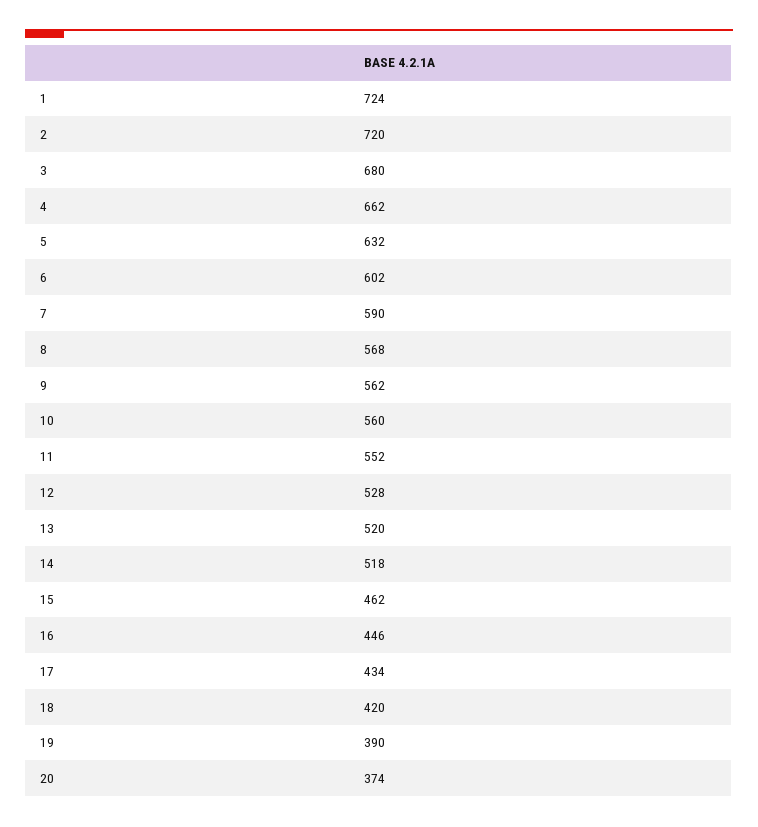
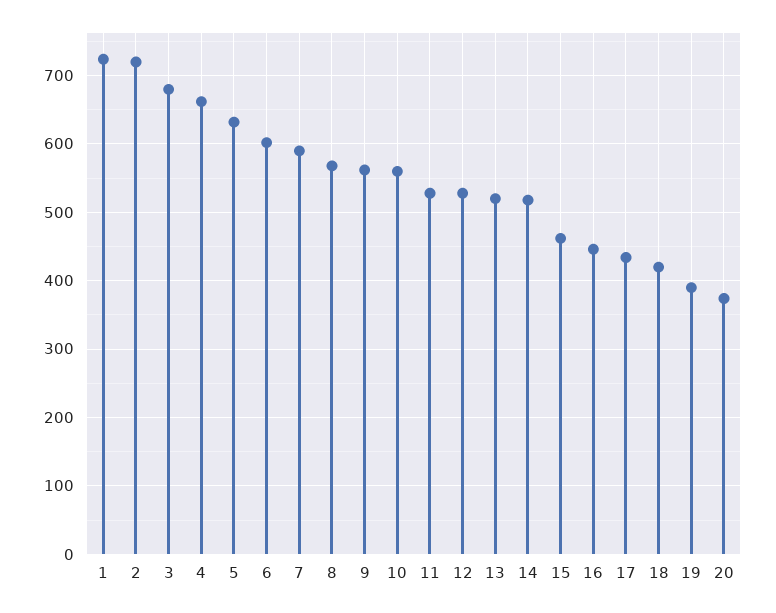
  {
    "1": 724,
    "2": 720,
    "3": 680,
    "4": 662,
    "5": 632,
    "6": 602,
    "7": 590,
    "8": 568,
    "9": 562,
    "10": 560,
-   "11": 552,
+   "11": 530,
    "12": 528,
    "13": 520,
    "14": 518,
    "15": 462,
    "16": 446,
    "17": 434,
    "18": 420,
    "19": 390,
    "20": 374
  }

